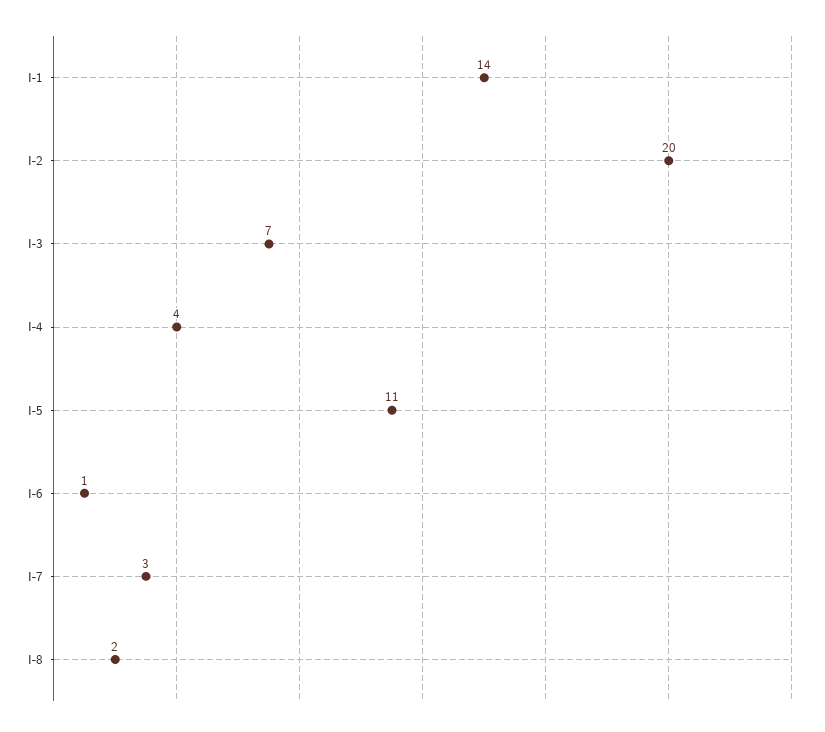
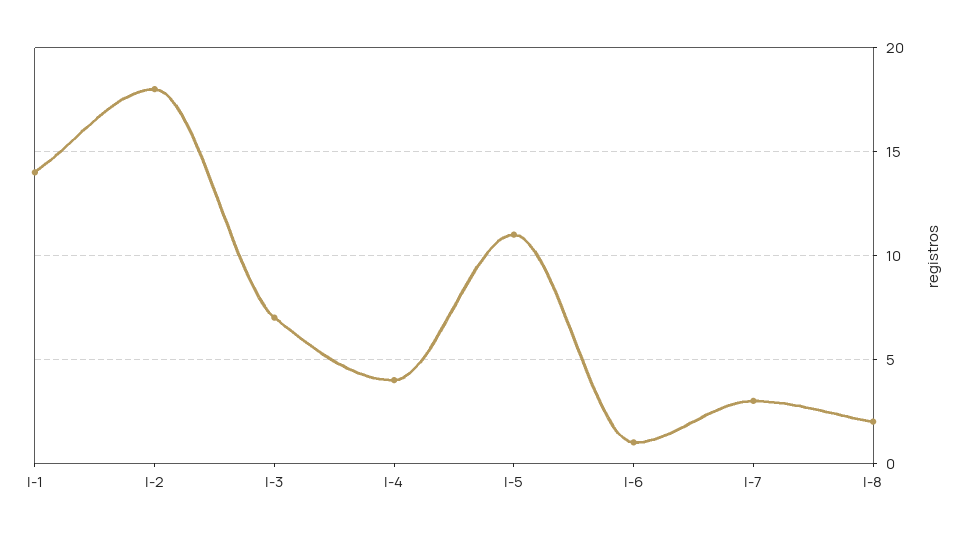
  {
    "I-1": 14,
-   "I-2": 20,
+   "I-2": 18,
    "I-3": 7,
    "I-4": 4,
    "I-5": 11,
    "I-6": 1,
    "I-7": 3,
    "I-8": 2
  }

